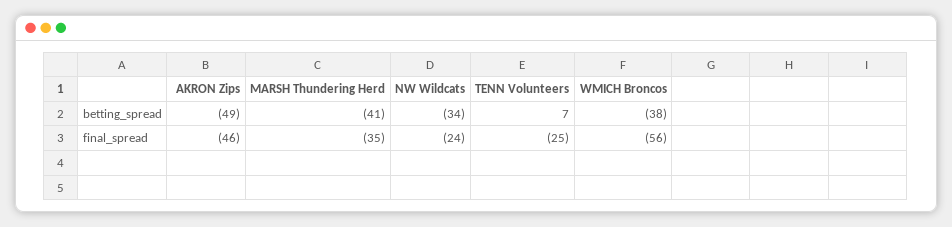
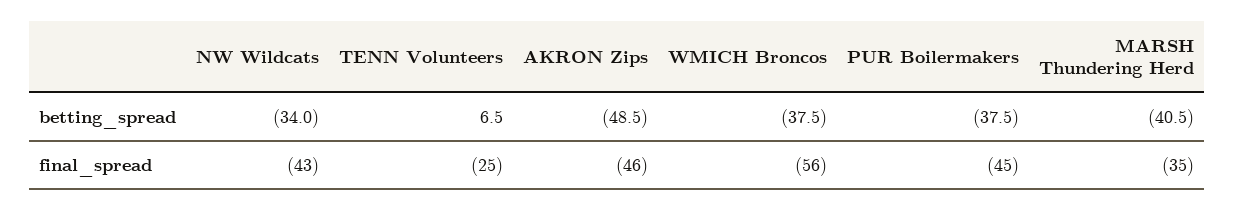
  {
    "AKRON Zips": {
      "betting_spread": -48.5,
      "final_spread": -46
    },
    "MARSH Thundering Herd": {
      "betting_spread": -40.5,
      "final_spread": -35
    },
    "NW Wildcats": {
      "betting_spread": -34,
-     "final_spread": -24
+     "final_spread": -43
    },
    "TENN Volunteers": {
      "betting_spread": 6.5,
      "final_spread": -25
    },
    "WMICH Broncos": {
      "betting_spread": -37.5,
      "final_spread": -56
-   }
+   },
+   "PUR Boilermakers": {
+     "betting_spread": -37.5,
+     "final_spread": -45
+   }
  }

